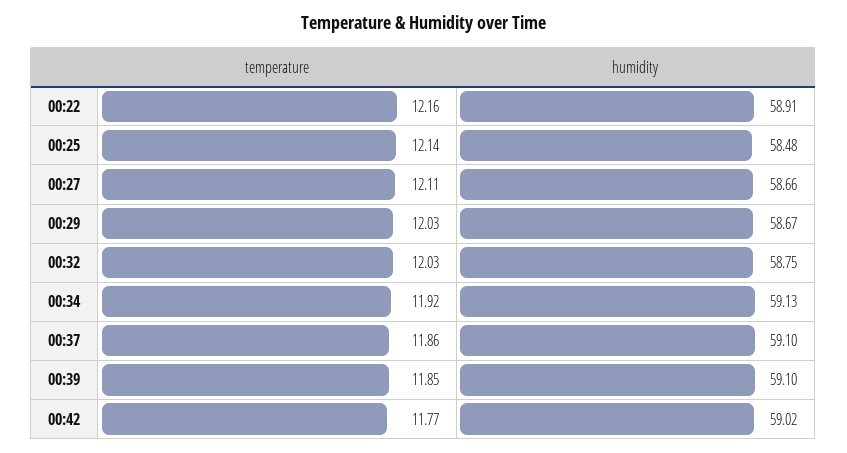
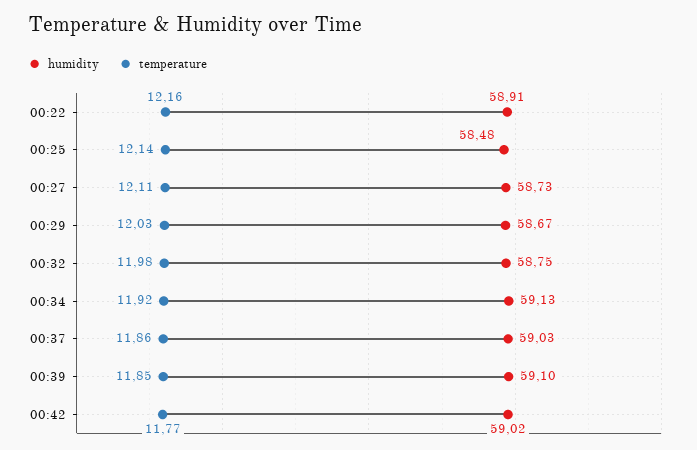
  {
    "temperature": {
      "00:22": 12.16,
      "00:25": 12.14,
      "00:27": 12.11,
      "00:29": 12.03,
-     "00:32": 12.03,
+     "00:32": 11.98,
      "00:34": 11.92,
      "00:37": 11.86,
      "00:39": 11.85,
      "00:42": 11.77
    },
    "humidity": {
      "00:22": 58.91,
      "00:25": 58.48,
-     "00:27": 58.66,
+     "00:27": 58.73,
      "00:29": 58.67,
      "00:32": 58.75,
      "00:34": 59.13,
-     "00:37": 59.1,
+     "00:37": 59.03,
      "00:39": 59.1,
      "00:42": 59.02
    }
  }

